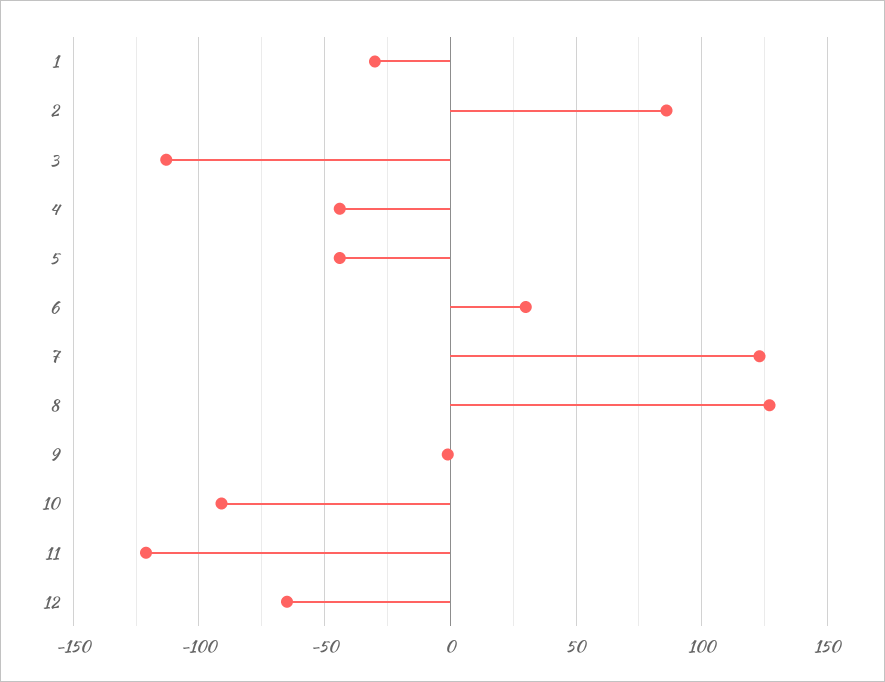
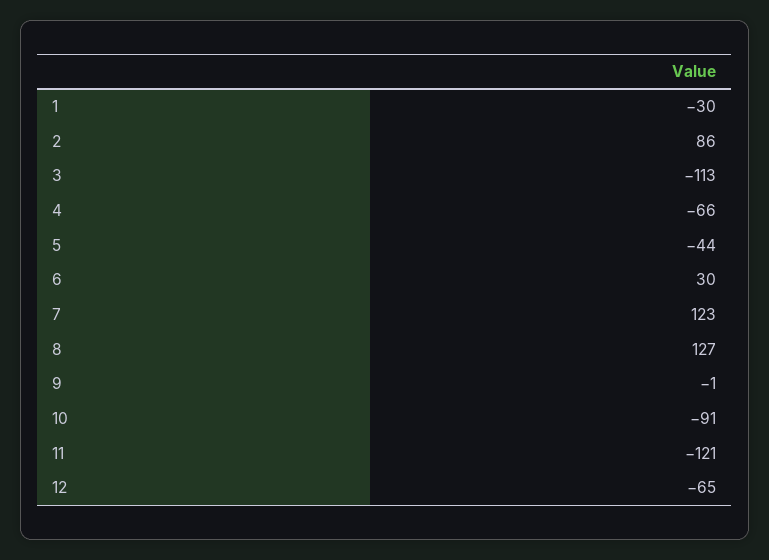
  {
    "1": -30,
    "2": 86,
    "3": -113,
-   "4": -45,
+   "4": -66,
    "5": -44,
    "6": 30,
    "7": 123,
    "8": 127,
    "9": -1,
    "10": -91,
    "11": -121,
    "12": -65
  }

